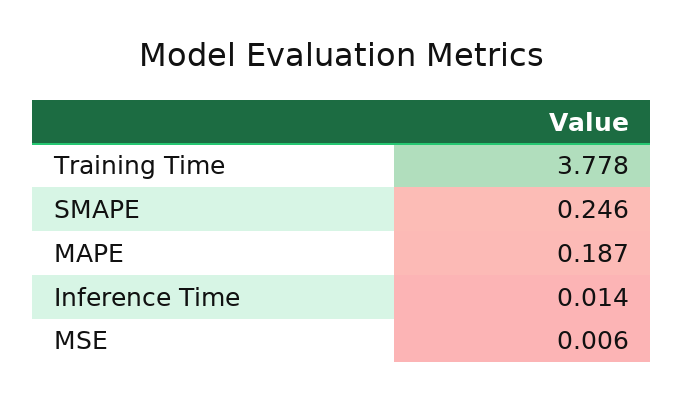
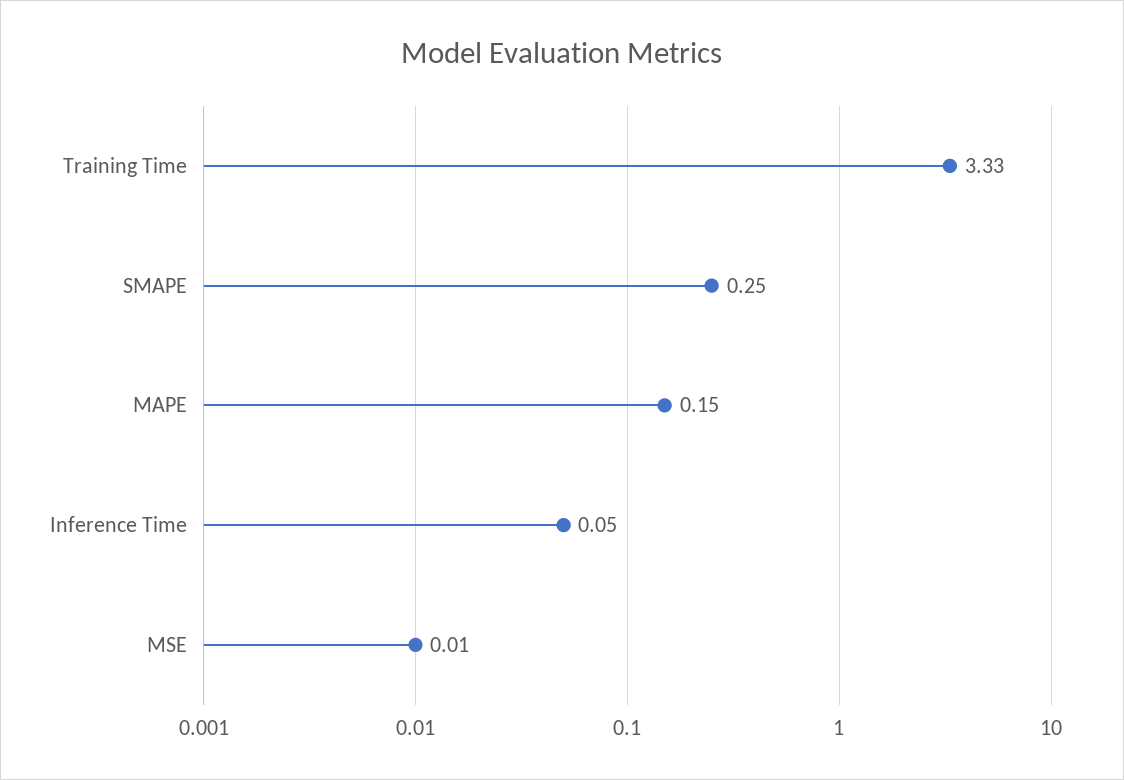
  {
-   "Training Time": 3.778,
+   "Training Time": 3.33,
    "SMAPE": 0.246,
-   "MAPE": 0.187,
+   "MAPE": 0.15,
-   "Inference Time": 0.014,
+   "Inference Time": 0.05,
    "MSE": 0.006
  }

